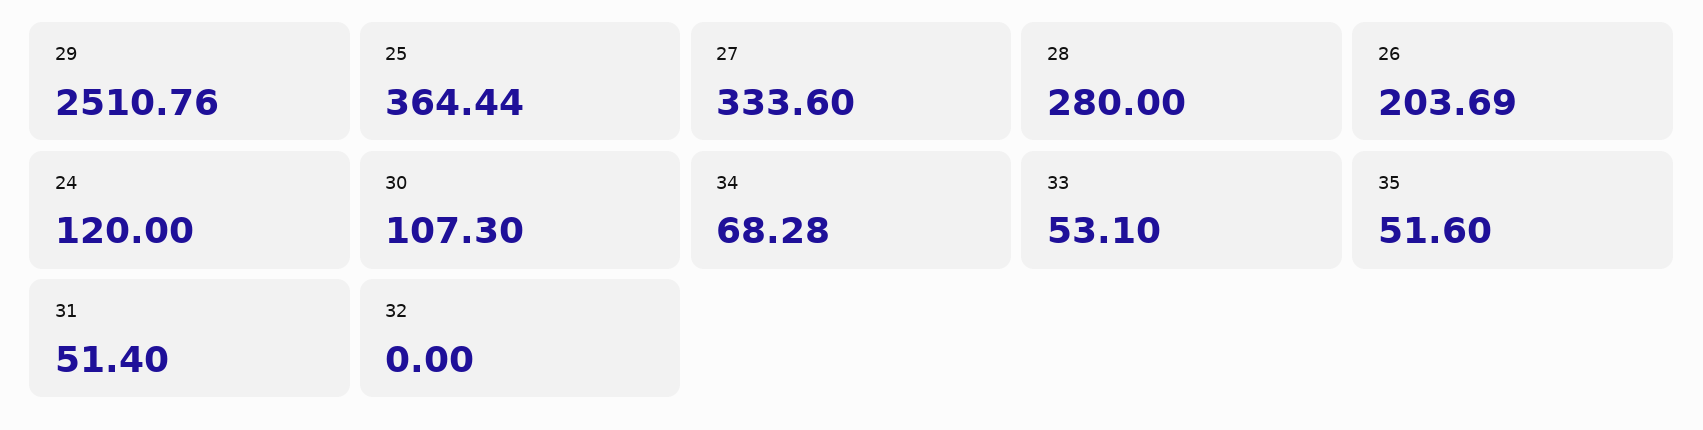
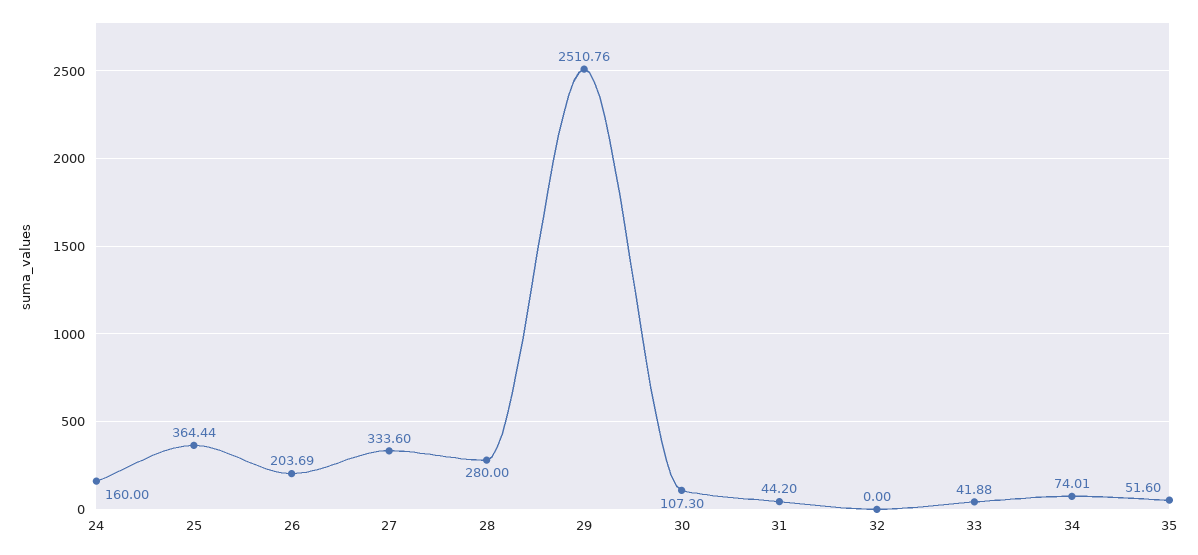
  {
    "29": 2510.76,
    "25": 364.44,
    "27": 333.6,
    "28": 280,
    "26": 203.69,
-   "24": 120,
+   "24": 160,
    "30": 107.3,
-   "34": 68.28,
+   "34": 74.01,
-   "33": 53.1,
+   "33": 41.88,
    "35": 51.6,
-   "31": 51.4,
+   "31": 44.2,
    "32": 0
  }

